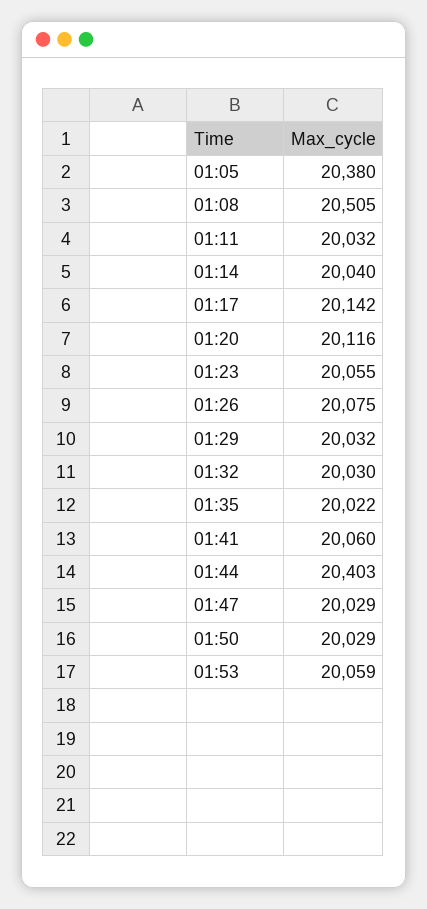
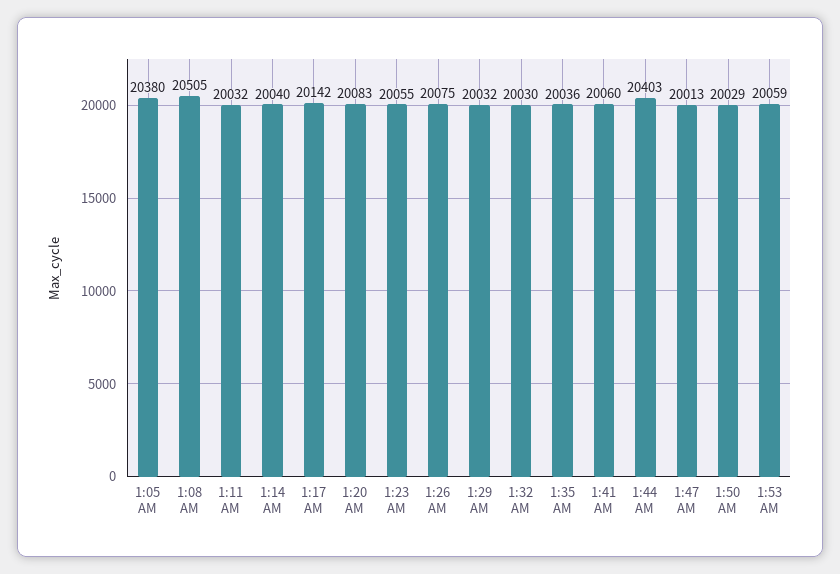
  {
    "01:05": 20380,
    "01:08": 20505,
    "01:11": 20032,
    "01:14": 20040,
    "01:17": 20142,
-   "01:20": 20116,
+   "01:20": 20083,
    "01:23": 20055,
    "01:26": 20075,
    "01:29": 20032,
    "01:32": 20030,
-   "01:35": 20022,
+   "01:35": 20036,
    "01:41": 20060,
    "01:44": 20403,
-   "01:47": 20029,
+   "01:47": 20013,
    "01:50": 20029,
    "01:53": 20059
  }

